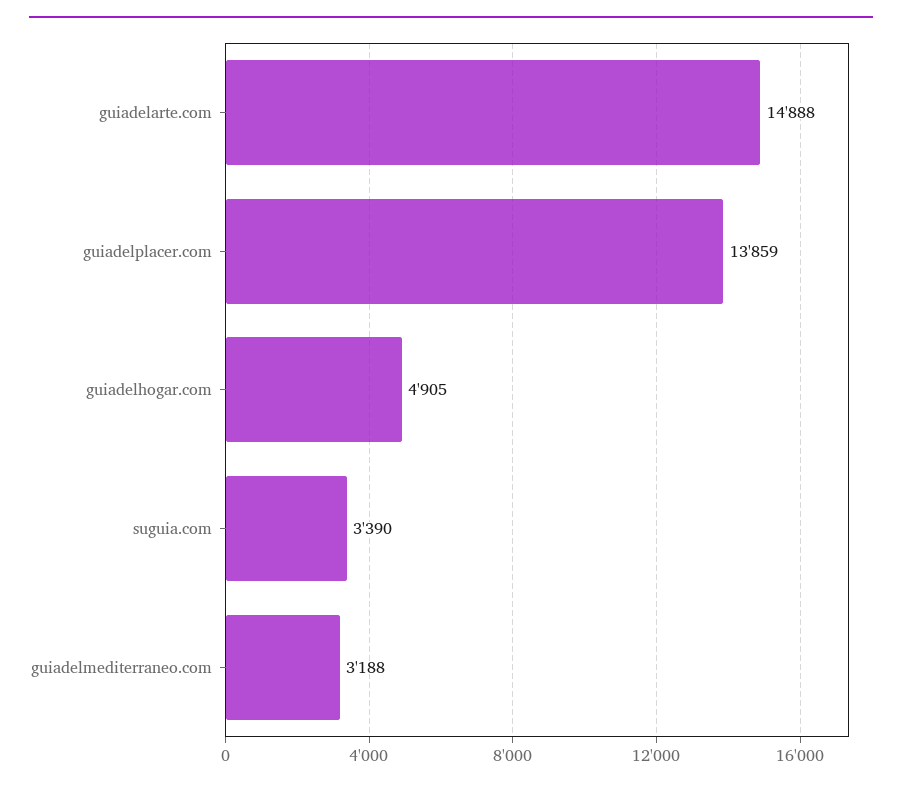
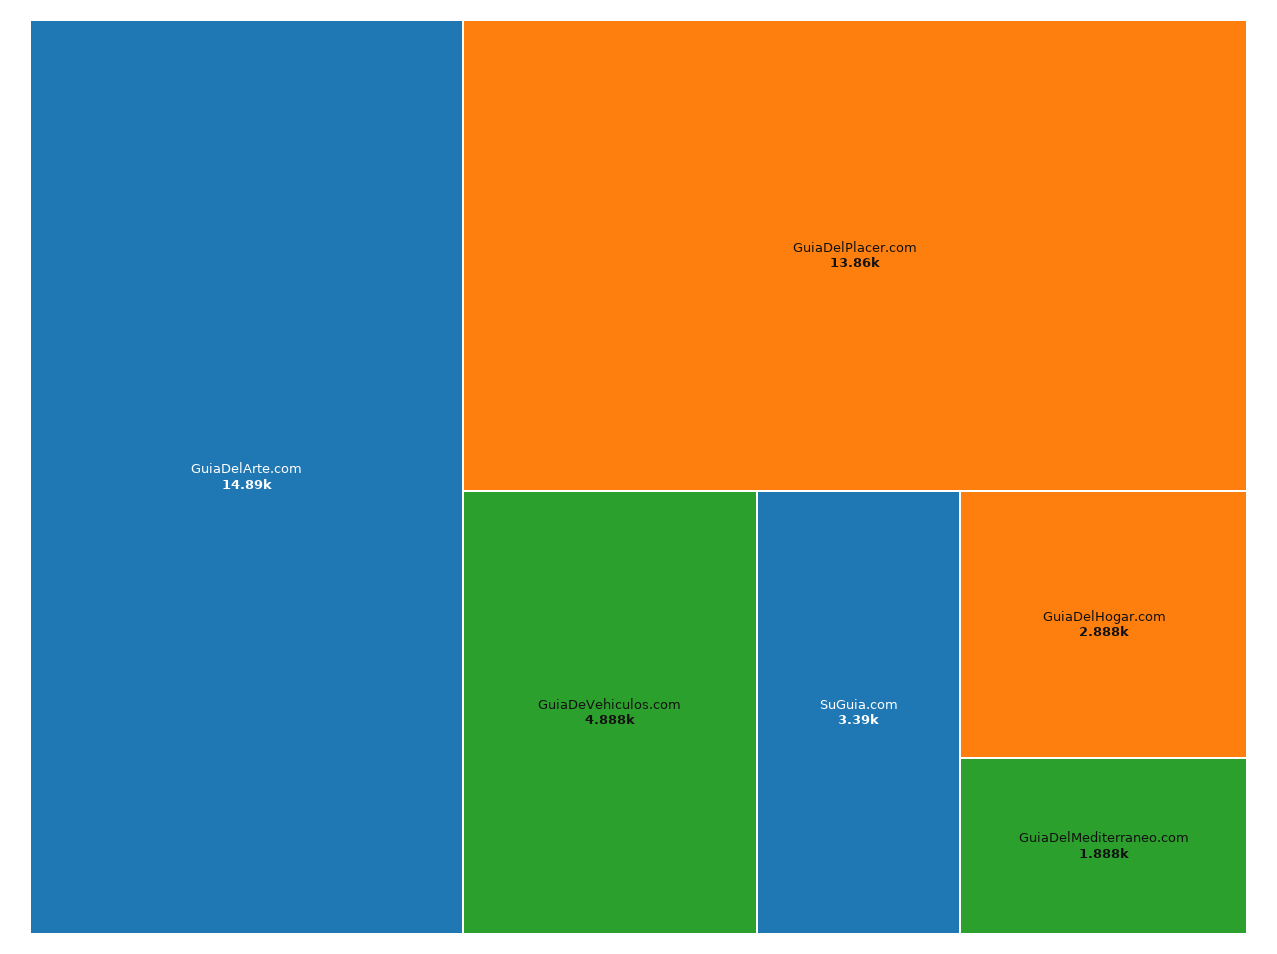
  {
    "guiadelarte.com": 14888,
    "guiadelplacer.com": 13859,
-   "guiadelhogar.com": 4905,
+   "guiadelhogar.com": 2888,
    "suguia.com": 3390,
-   "guiadelmediterraneo.com": 3188
+   "guiadelmediterraneo.com": 1888,
+   "GuiaDeVehiculos.com": 4888
  }

